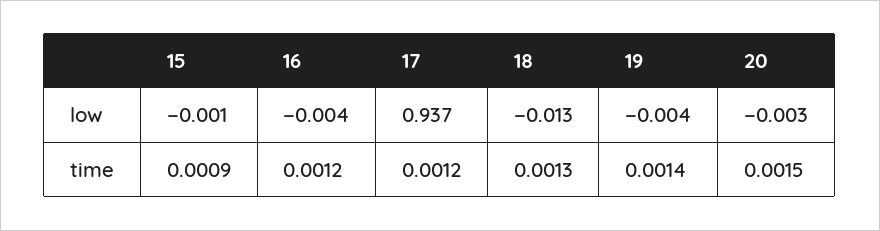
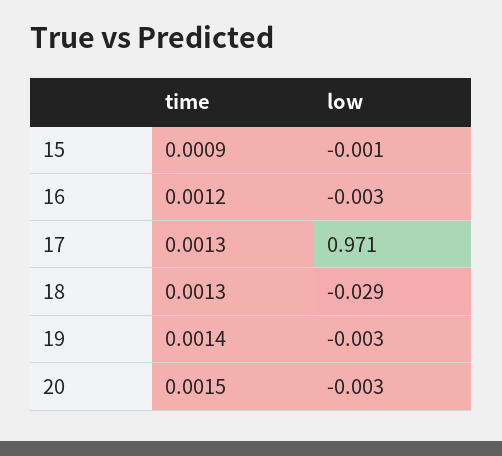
  {
    "15": {
      "low": -0.001,
      "time": 0.0009
    },
    "16": {
-     "low": -0.004,
+     "low": -0.003,
      "time": 0.0012
    },
    "17": {
-     "low": 0.937,
+     "low": 0.971,
-     "time": 0.0012
+     "time": 0.0013
    },
    "18": {
-     "low": -0.013,
+     "low": -0.029,
      "time": 0.0013
    },
    "19": {
-     "low": -0.004,
+     "low": -0.003,
      "time": 0.0014
    },
    "20": {
      "low": -0.003,
      "time": 0.0015
    }
  }

